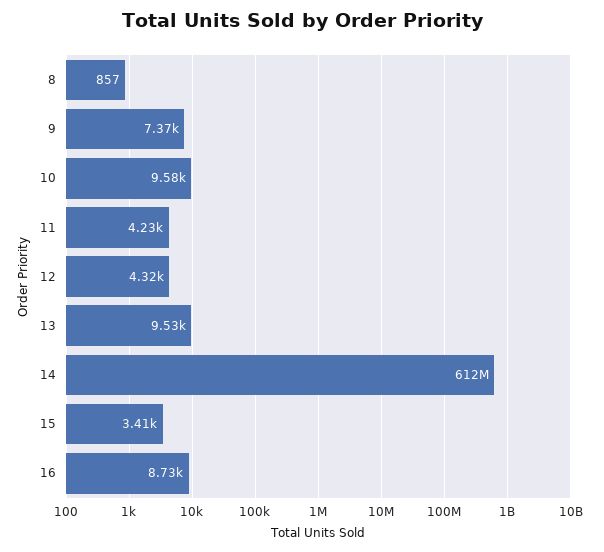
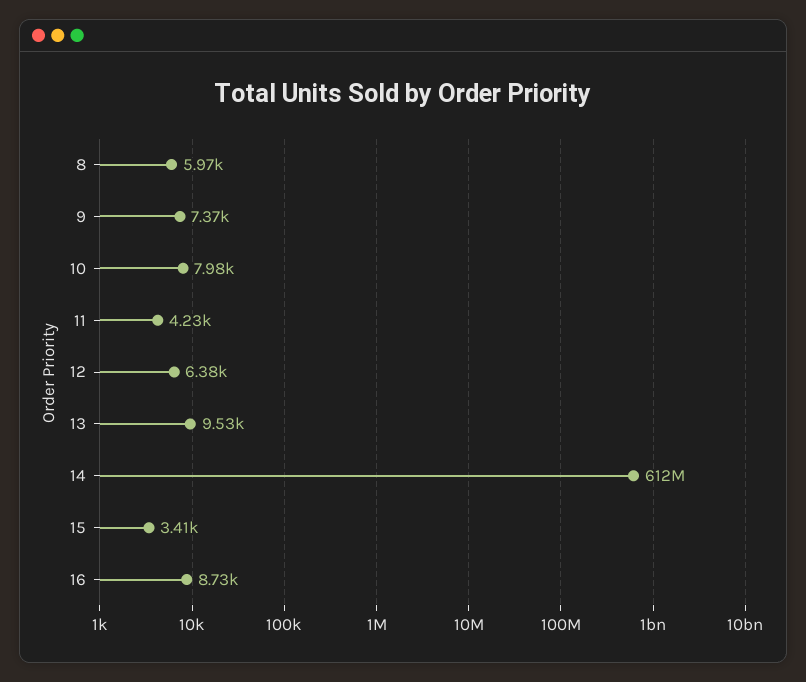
  {
-   "8": 857,
+   "8": 5970,
    "9": 7370,
-   "10": 9580,
+   "10": 7980,
    "11": 4230,
-   "12": 4320,
+   "12": 6380,
    "13": 9530,
    "14": 612000000,
    "15": 3410,
    "16": 8730
  }

